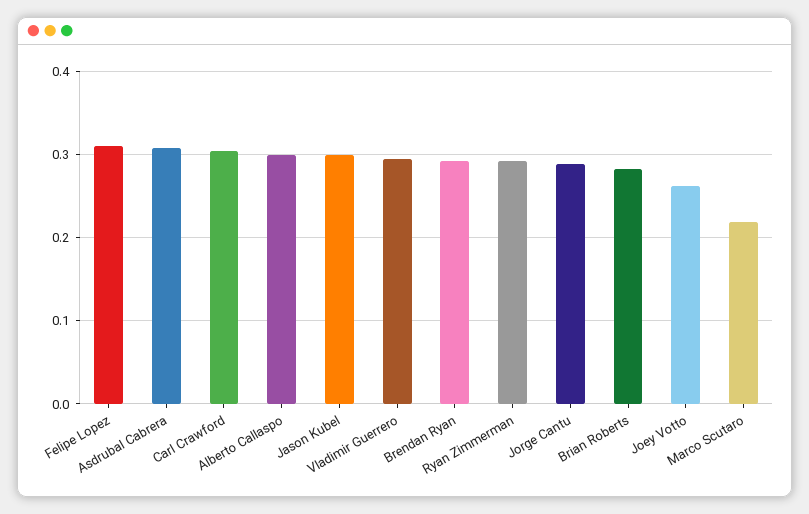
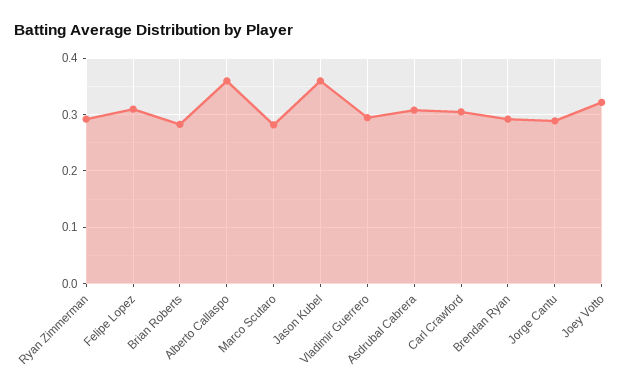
  {
    "Felipe Lopez": 0.31,
    "Asdrubal Cabrera": 0.31,
    "Carl Crawford": 0.31,
-   "Alberto Callaspo": 0.3,
+   "Alberto Callaspo": 0.36,
-   "Jason Kubel": 0.3,
+   "Jason Kubel": 0.36,
    "Vladimir Guerrero": 0.3,
    "Brendan Ryan": 0.29,
    "Ryan Zimmerman": 0.29,
    "Jorge Cantu": 0.29,
    "Brian Roberts": 0.28,
-   "Joey Votto": 0.26,
+   "Joey Votto": 0.32,
-   "Marco Scutaro": 0.22
+   "Marco Scutaro": 0.28
  }

